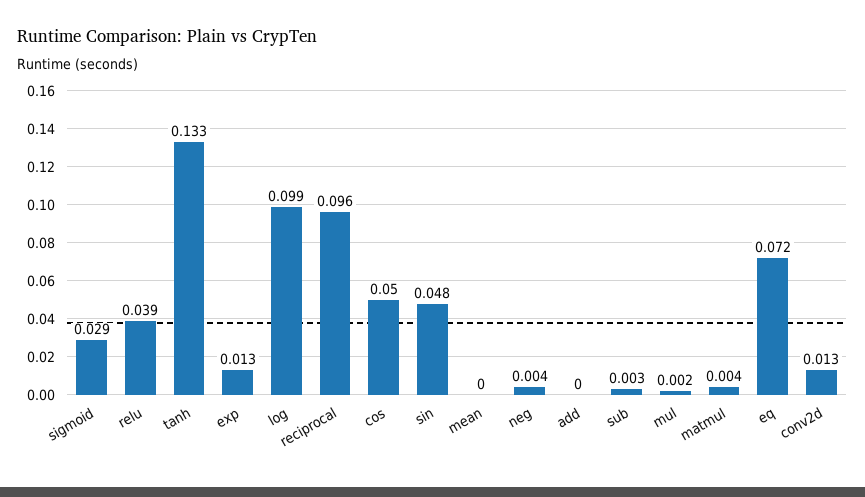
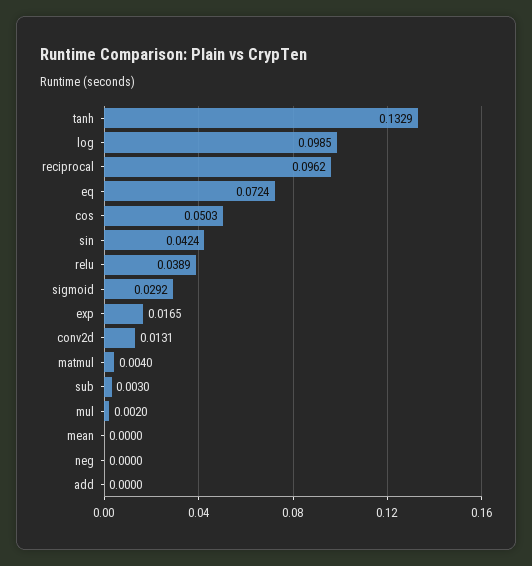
  {
    "sigmoid": 0.0292,
    "relu": 0.0389,
    "tanh": 0.1329,
-   "exp": 0.013,
+   "exp": 0.0165,
    "log": 0.0985,
    "reciprocal": 0.0962,
    "cos": 0.0503,
-   "sin": 0.048,
+   "sin": 0.0424,
    "mean": 0,
-   "neg": 0.004,
+   "neg": 0,
    "add": 0,
    "sub": 0.003,
    "mul": 0.002,
    "matmul": 0.004,
    "eq": 0.0724,
    "conv2d": 0.0131
  }

